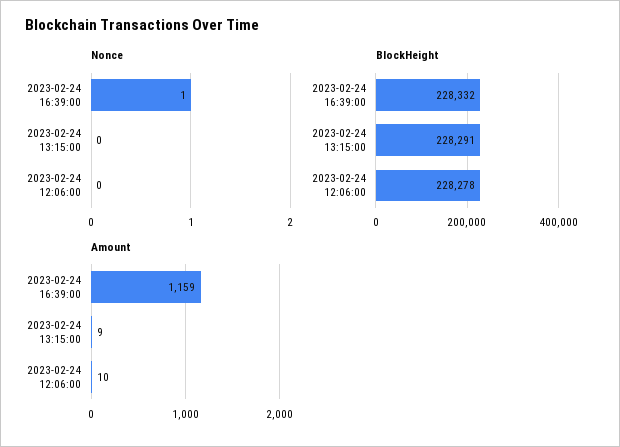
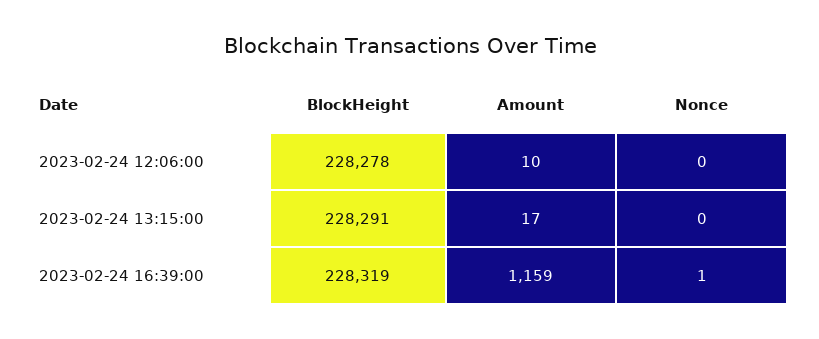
  {
    "Nonce": {
      "2023-02-24 16:39:00": 1,
      "2023-02-24 13:15:00": 0,
      "2023-02-24 12:06:00": 0
    },
    "BlockHeight": {
-     "2023-02-24 16:39:00": 228332,
+     "2023-02-24 16:39:00": 228319,
      "2023-02-24 13:15:00": 228291,
      "2023-02-24 12:06:00": 228278
    },
    "Amount": {
      "2023-02-24 16:39:00": 1159,
-     "2023-02-24 13:15:00": 9,
+     "2023-02-24 13:15:00": 17,
      "2023-02-24 12:06:00": 10
    }
  }

